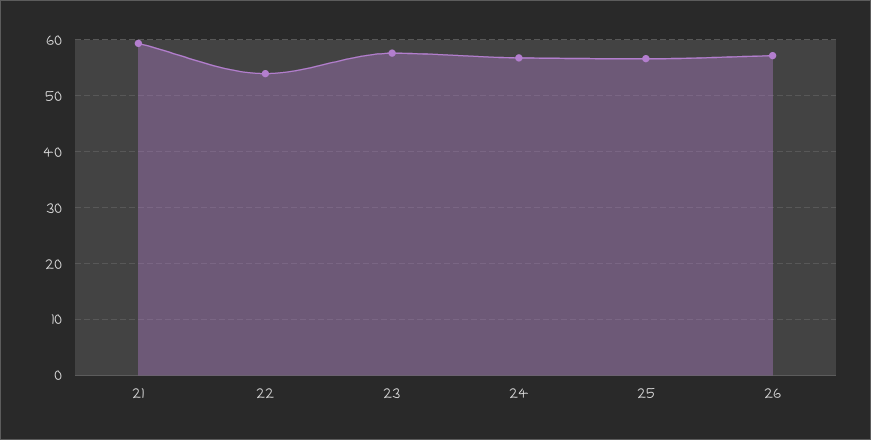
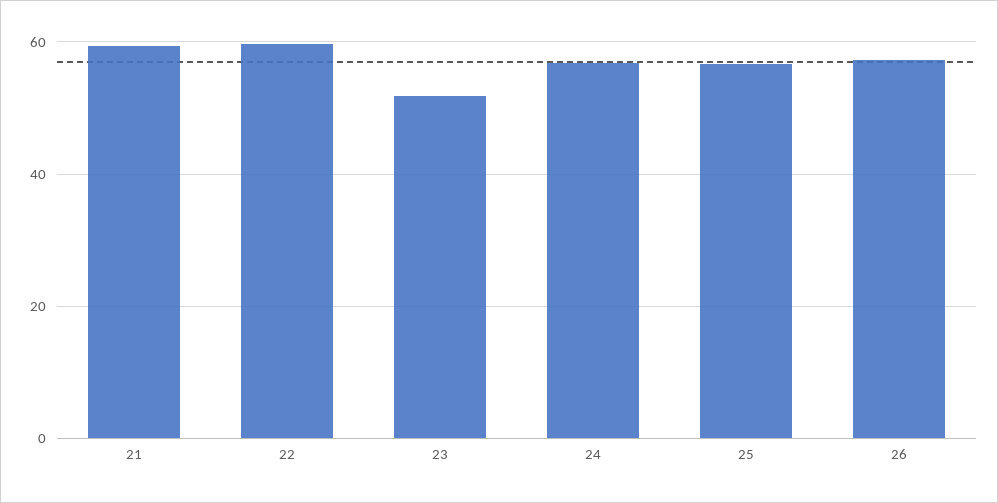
  {
    "21": 60,
-   "22": 54,
+   "22": 60,
-   "23": 58,
+   "23": 52,
    "24": 56,
    "25": 56,
    "26": 58
  }

